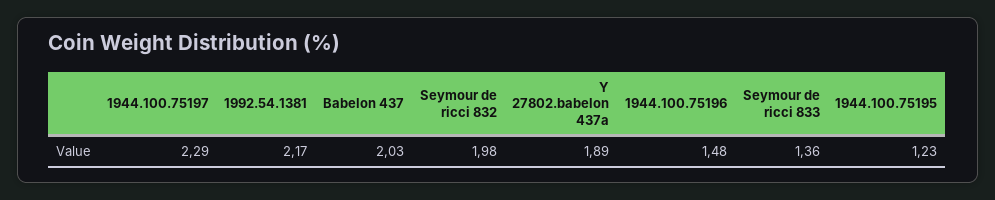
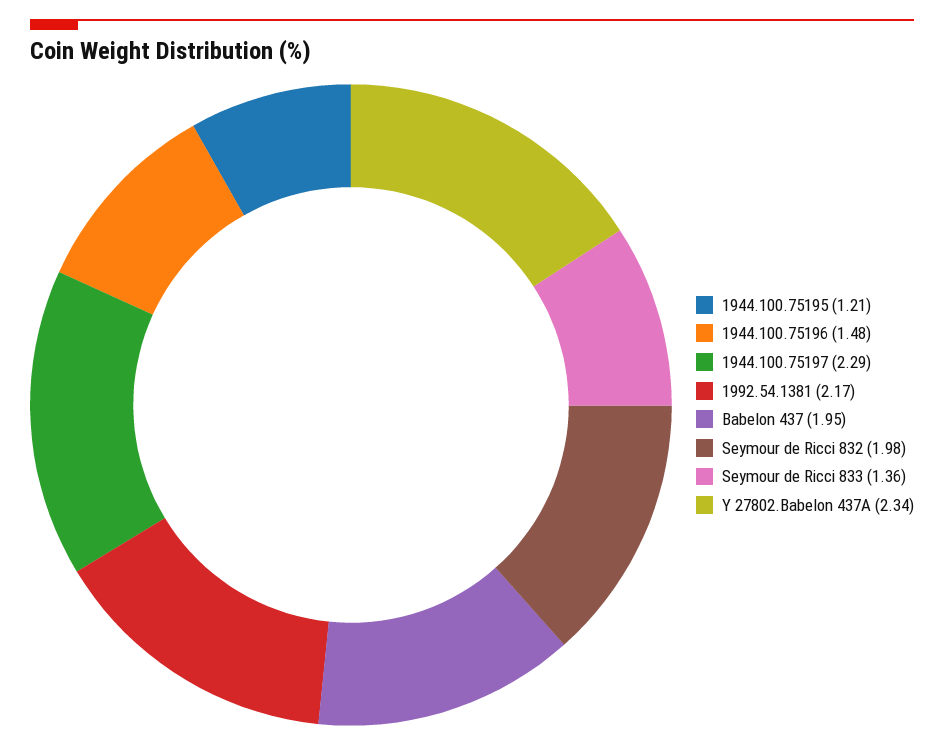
  {
    "1944.100.75197": 2.29,
    "1992.54.1381": 2.17,
-   "Babelon 437": 2.03,
+   "Babelon 437": 1.95,
    "Seymour de ricci 832": 1.98,
-   "Y 27802.babelon 437a": 1.89,
+   "Y 27802.babelon 437a": 2.34,
    "1944.100.75196": 1.48,
    "Seymour de ricci 833": 1.36,
-   "1944.100.75195": 1.23
+   "1944.100.75195": 1.21
  }

